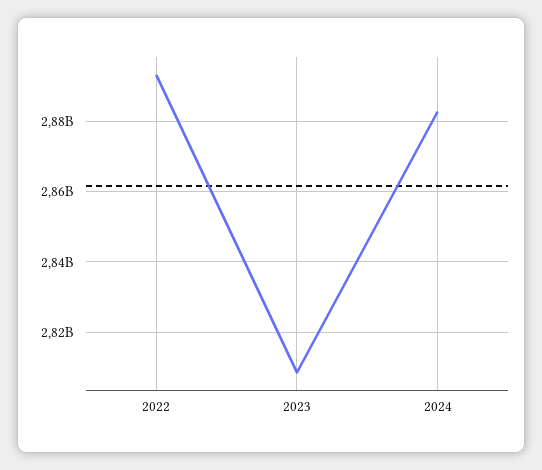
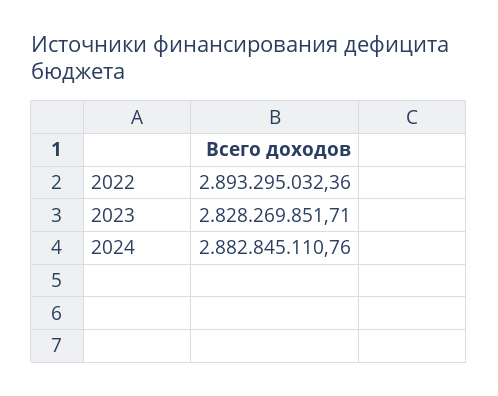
  {
    "2022": 2893295032.36,
-   "2023": 2808000000,
+   "2023": 2828269851.71,
    "2024": 2882845110.76
  }

